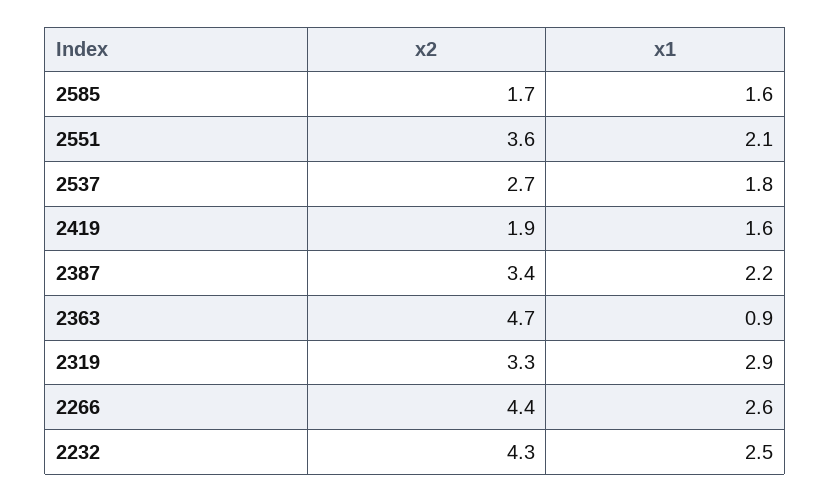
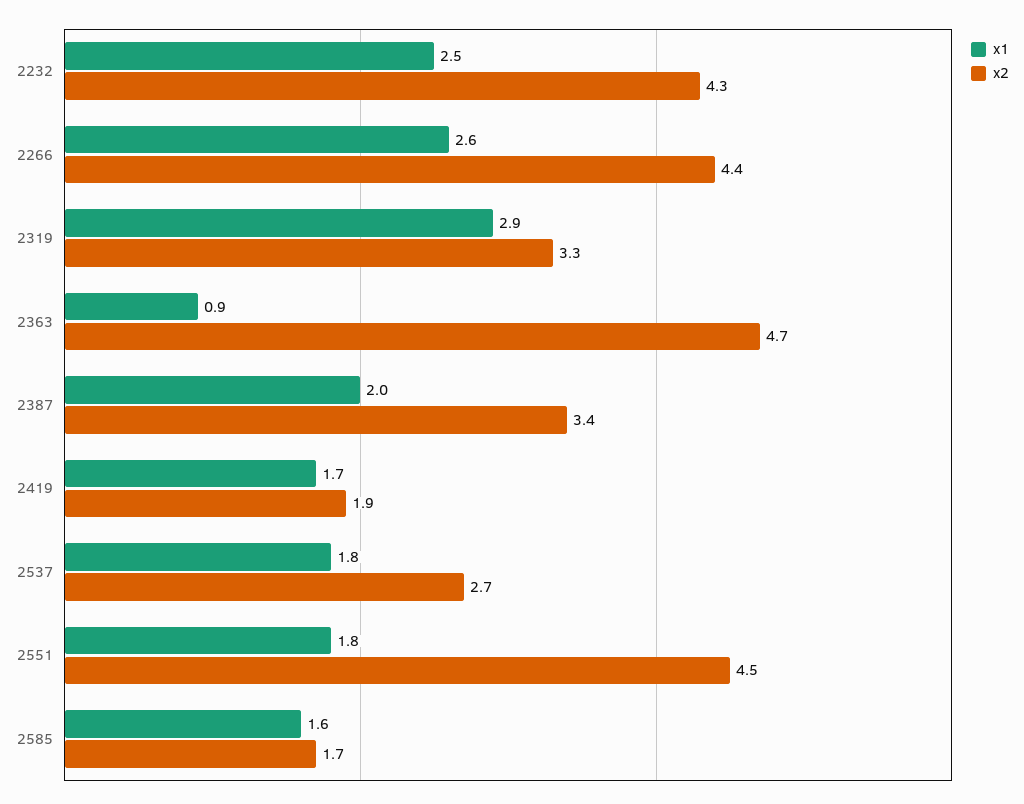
  {
    "x2": {
      "2585": 1.7,
-     "2551": 3.6,
+     "2551": 4.5,
      "2537": 2.7,
      "2419": 1.9,
      "2387": 3.4,
      "2363": 4.7,
      "2319": 3.3,
      "2266": 4.4,
      "2232": 4.3
    },
    "x1": {
      "2585": 1.6,
-     "2551": 2.1,
+     "2551": 1.8,
      "2537": 1.8,
-     "2419": 1.6,
+     "2419": 1.7,
-     "2387": 2.2,
+     "2387": 2,
      "2363": 0.9,
      "2319": 2.9,
      "2266": 2.6,
      "2232": 2.5
    }
  }

